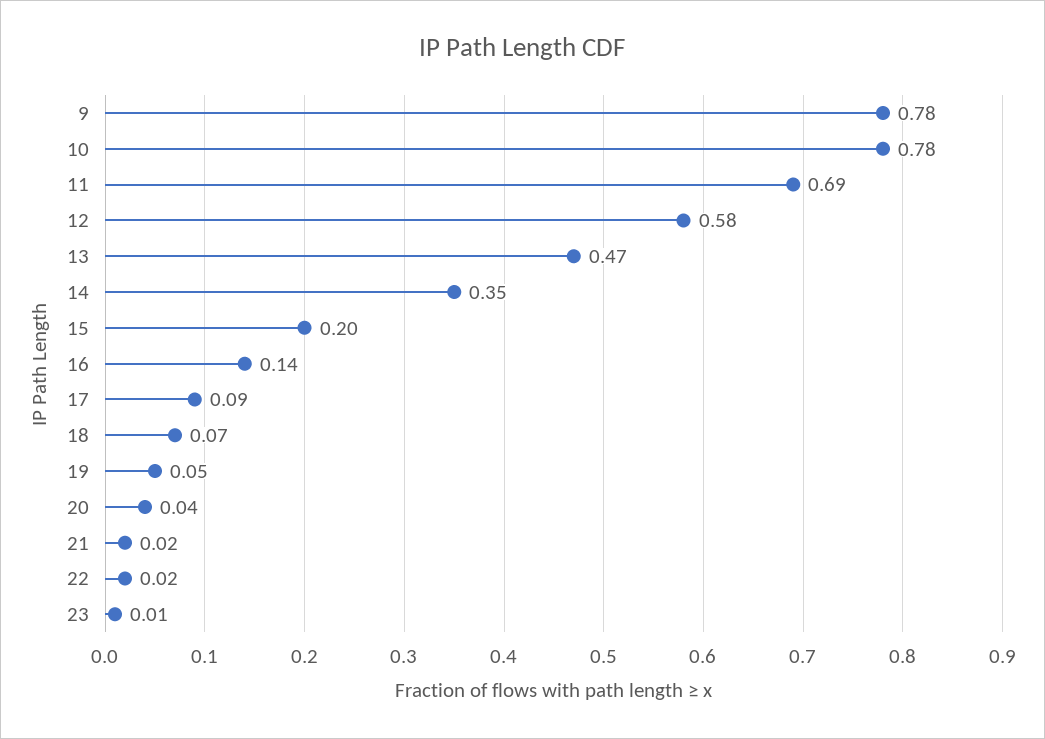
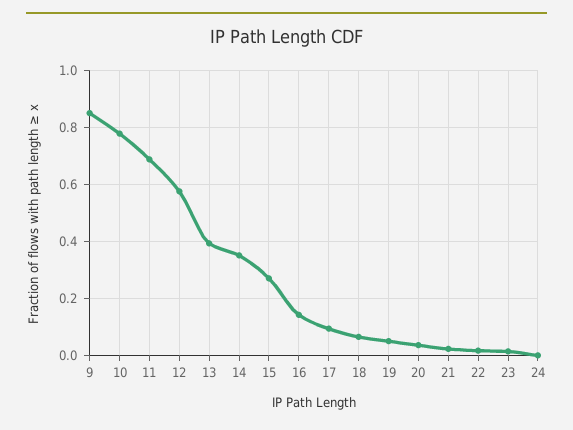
  {
-   "9": 0.78,
+   "9": 0.85,
    "10": 0.78,
    "11": 0.69,
    "12": 0.58,
-   "13": 0.47,
+   "13": 0.4,
    "14": 0.35,
-   "15": 0.2,
+   "15": 0.275,
    "16": 0.14,
    "17": 0.09,
    "18": 0.07,
    "19": 0.05,
    "20": 0.04,
    "21": 0.02,
    "22": 0.02,
-   "23": 0.01
+   "23": 0.01,
+   "24": 0
  }

